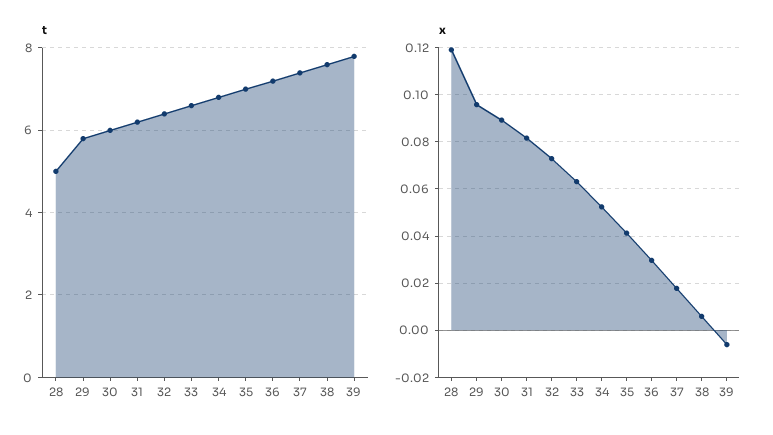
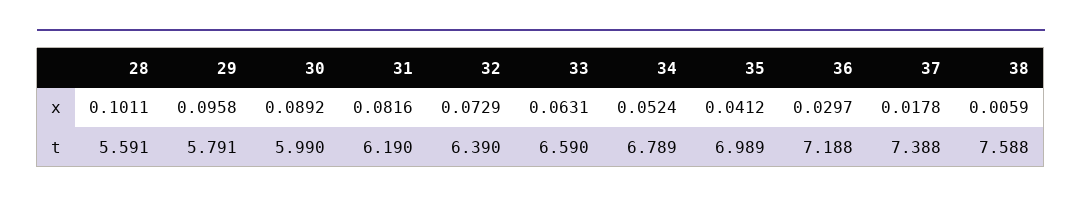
  {
    "t": {
-     "28": 5,
+     "28": 5.591,
      "29": 5.791,
      "30": 5.99,
      "31": 6.19,
      "32": 6.39,
      "33": 6.59,
      "34": 6.789,
      "35": 6.989,
      "36": 7.188,
      "37": 7.388,
-     "38": 7.588,
+     "38": 7.588
-     "39": 7.8
    },
    "x": {
-     "28": 0.12,
+     "28": 0.1011,
      "29": 0.0958,
      "30": 0.0892,
      "31": 0.0816,
      "32": 0.0729,
      "33": 0.0631,
      "34": 0.0524,
      "35": 0.0412,
      "36": 0.0297,
      "37": 0.0178,
-     "38": 0.0059,
+     "38": 0.0059
-     "39": -0.005
    }
  }

